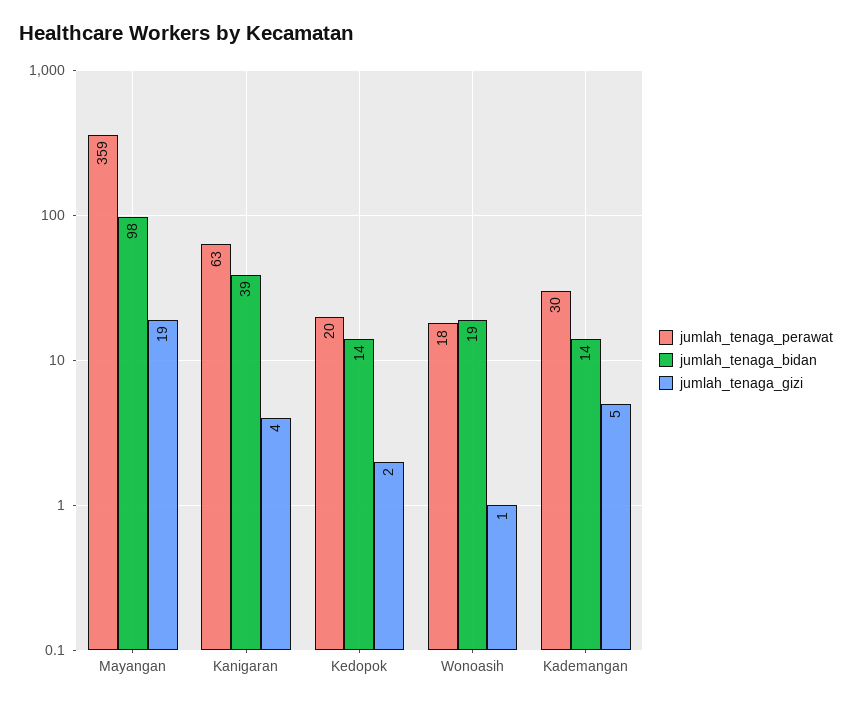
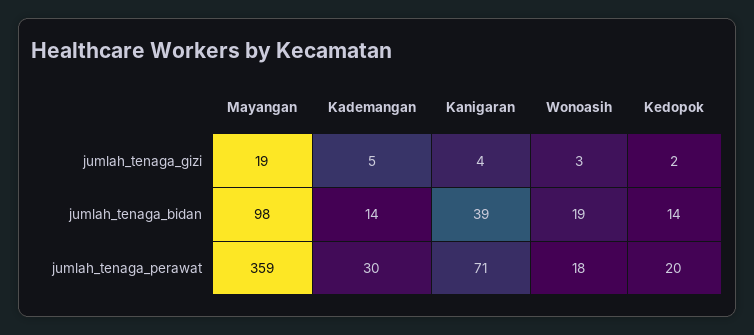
  {
    "jumlah_tenaga_perawat": {
      "Mayangan": 359,
-     "Kanigaran": 63,
+     "Kanigaran": 71,
      "Kedopok": 20,
      "Wonoasih": 18,
      "Kademangan": 30
    },
    "jumlah_tenaga_bidan": {
      "Mayangan": 98,
      "Kanigaran": 39,
      "Kedopok": 14,
      "Wonoasih": 19,
      "Kademangan": 14
    },
    "jumlah_tenaga_gizi": {
      "Mayangan": 19,
      "Kanigaran": 4,
      "Kedopok": 2,
-     "Wonoasih": 1,
+     "Wonoasih": 3,
      "Kademangan": 5
    }
  }

